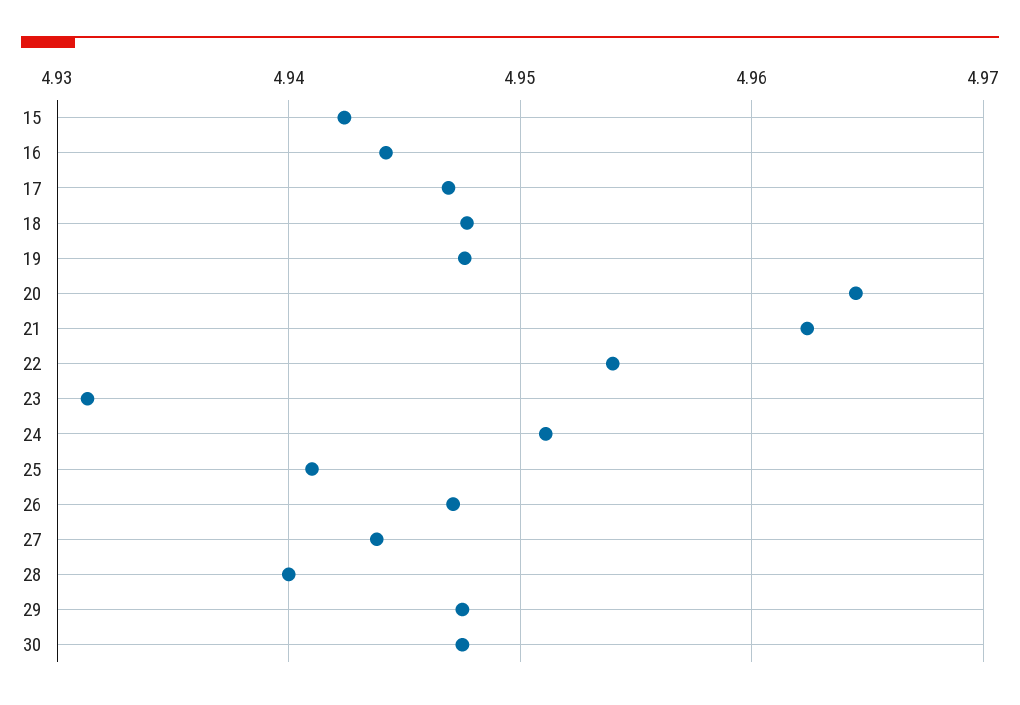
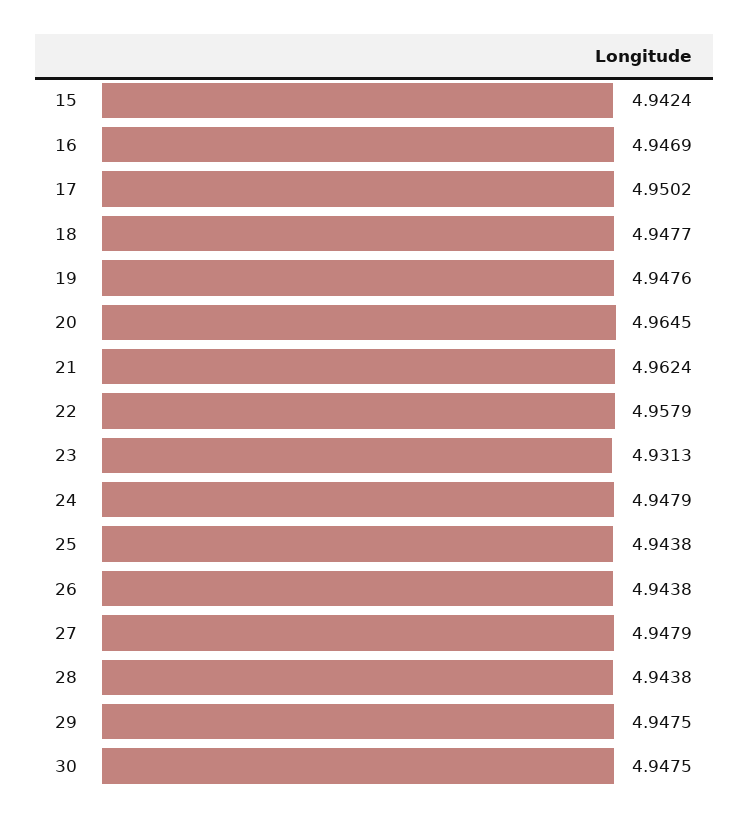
  {
    "15": 4.9424,
-   "16": 4.944,
+   "16": 4.9469,
-   "17": 4.947,
+   "17": 4.9502,
    "18": 4.9477,
    "19": 4.9476,
    "20": 4.9645,
    "21": 4.9624,
-   "22": 4.954,
+   "22": 4.9579,
    "23": 4.9313,
-   "24": 4.951,
+   "24": 4.9479,
-   "25": 4.941,
+   "25": 4.9438,
-   "26": 4.947,
+   "26": 4.9438,
-   "27": 4.944,
+   "27": 4.9479,
-   "28": 4.94,
+   "28": 4.9438,
    "29": 4.9475,
    "30": 4.9475
  }

